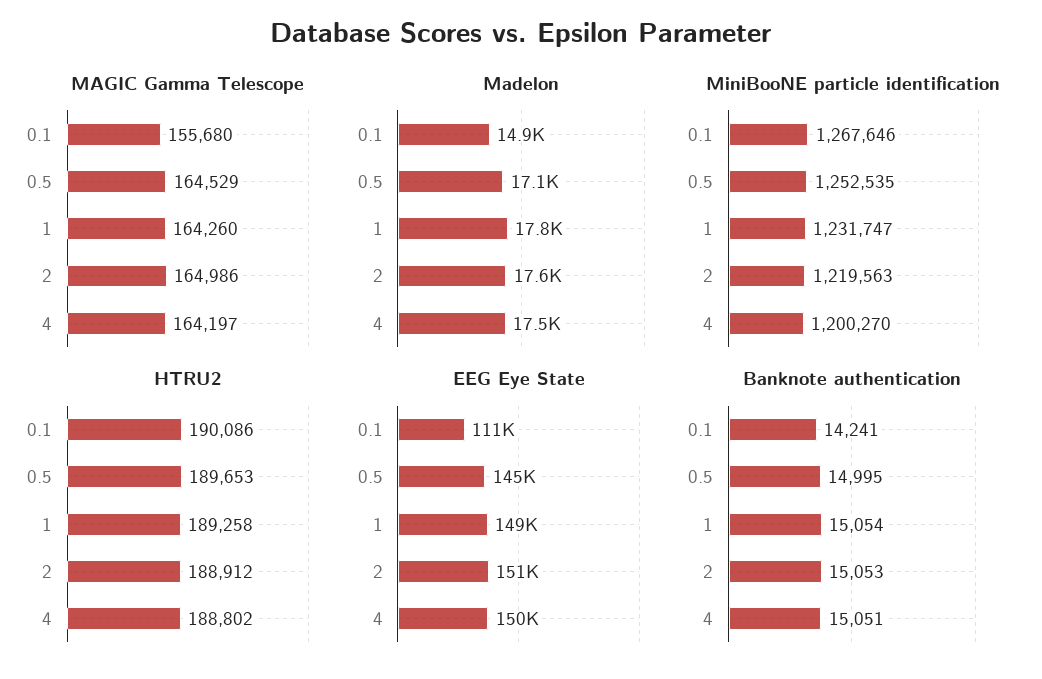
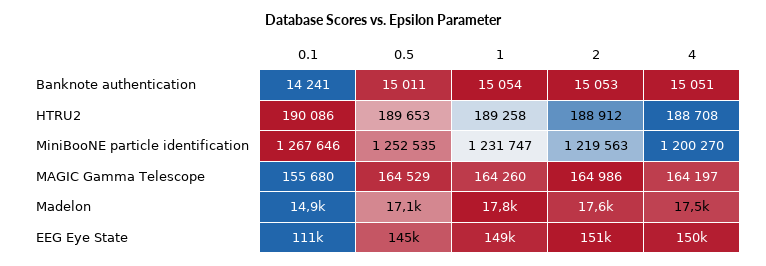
  {
    "MAGIC Gamma Telescope": {
      "0.1": 155680,
      "0.5": 164529,
      "1": 164260,
      "2": 164986,
      "4": 164197
    },
    "Madelon": {
      "0.1": 14900,
      "0.5": 17100,
      "1": 17800,
      "2": 17600,
      "4": 17500
    },
    "MiniBooNE particle identification": {
      "0.1": 1267646,
      "0.5": 1252535,
      "1": 1231747,
      "2": 1219563,
      "4": 1200270
    },
    "HTRU2": {
      "0.1": 190086,
      "0.5": 189653,
      "1": 189258,
      "2": 188912,
-     "4": 188802
+     "4": 188708
    },
    "EEG Eye State": {
      "0.1": 111000,
      "0.5": 145000,
      "1": 149000,
      "2": 151000,
      "4": 150000
    },
    "Banknote authentication": {
      "0.1": 14241,
-     "0.5": 14995,
+     "0.5": 15011,
      "1": 15054,
      "2": 15053,
      "4": 15051
    }
  }

